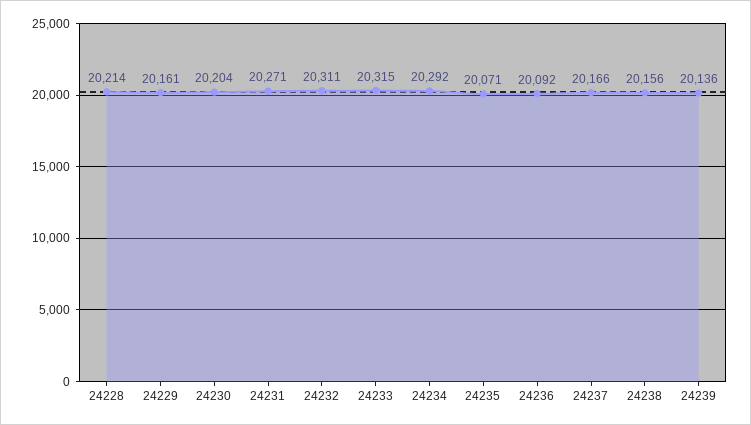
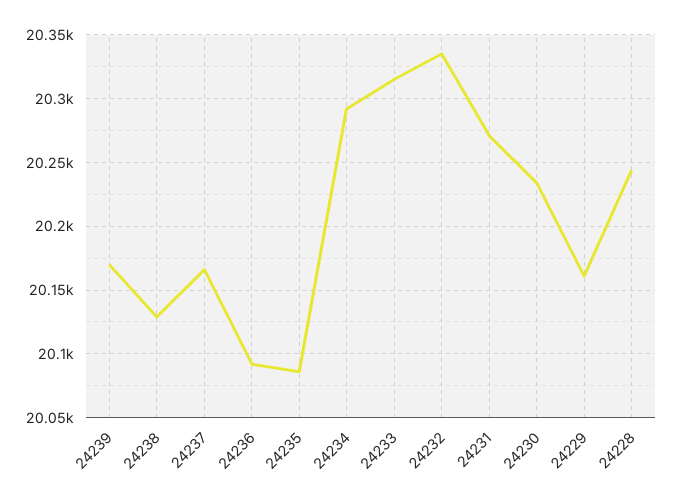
  {
-   "24228": 20214,
+   "24228": 20245,
    "24229": 20161,
-   "24230": 20204,
+   "24230": 20235,
    "24231": 20271,
-   "24232": 20311,
+   "24232": 20335,
    "24233": 20315,
    "24234": 20292,
-   "24235": 20071,
+   "24235": 20085,
    "24236": 20092,
    "24237": 20166,
-   "24238": 20156,
+   "24238": 20130,
-   "24239": 20136
+   "24239": 20170
  }

